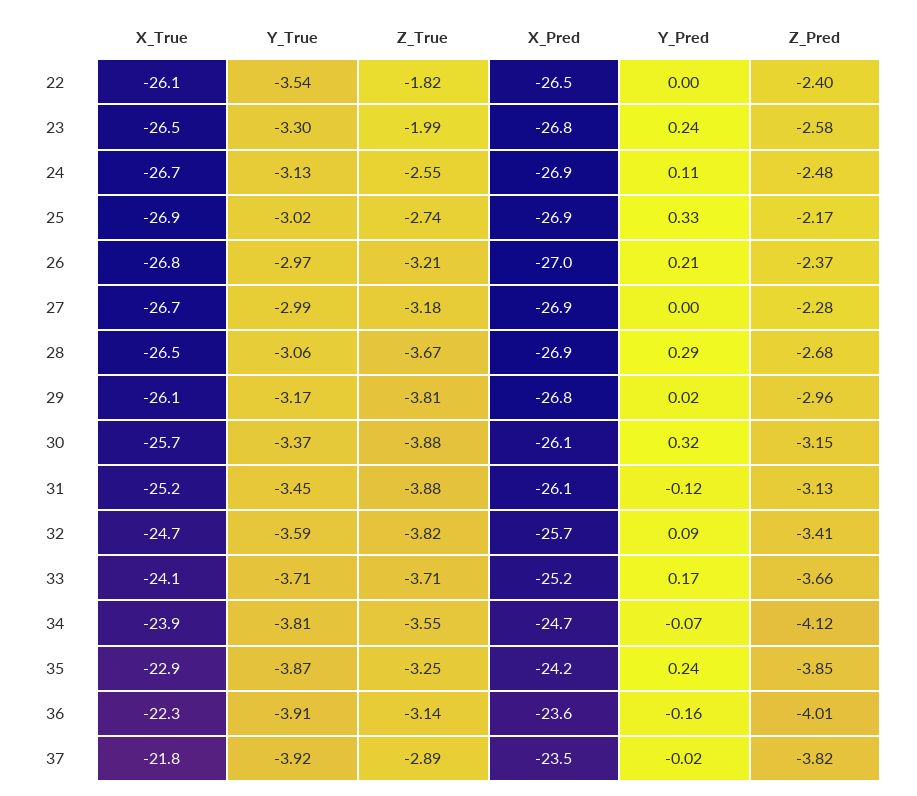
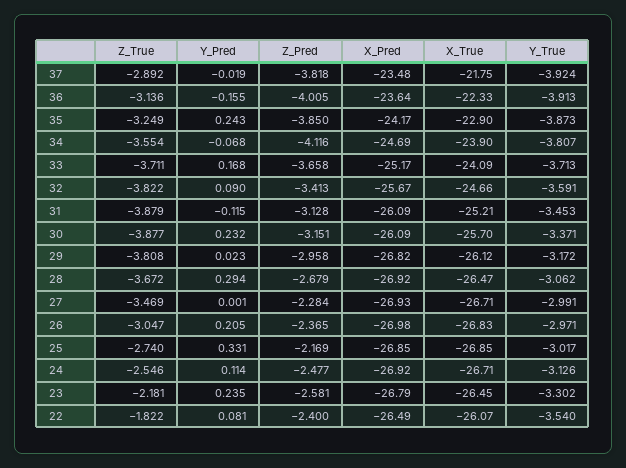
  {
    "X_True": {
      "22": -26.07,
      "23": -26.45,
      "24": -26.71,
      "25": -26.85,
      "26": -26.83,
      "27": -26.71,
      "28": -26.47,
      "29": -26.12,
      "30": -25.7,
      "31": -25.21,
      "32": -24.66,
      "33": -24.09,
      "34": -23.9,
      "35": -22.9,
      "36": -22.33,
      "37": -21.75
    },
    "Y_True": {
      "22": -3.54,
      "23": -3.302,
      "24": -3.126,
      "25": -3.017,
      "26": -2.971,
      "27": -2.991,
      "28": -3.062,
      "29": -3.172,
      "30": -3.371,
      "31": -3.453,
      "32": -3.591,
      "33": -3.713,
      "34": -3.807,
      "35": -3.873,
      "36": -3.913,
      "37": -3.924
    },
    "Z_True": {
      "22": -1.822,
-     "23": -1.99,
+     "23": -2.181,
      "24": -2.546,
      "25": -2.74,
-     "26": -3.21,
+     "26": -3.047,
-     "27": -3.18,
+     "27": -3.469,
      "28": -3.672,
      "29": -3.808,
      "30": -3.877,
      "31": -3.879,
      "32": -3.822,
      "33": -3.711,
      "34": -3.554,
      "35": -3.249,
      "36": -3.136,
      "37": -2.892
    },
    "X_Pred": {
      "22": -26.49,
      "23": -26.79,
      "24": -26.92,
      "25": -26.85,
      "26": -26.98,
      "27": -26.93,
      "28": -26.92,
      "29": -26.82,
      "30": -26.09,
      "31": -26.09,
      "32": -25.67,
      "33": -25.17,
      "34": -24.69,
      "35": -24.17,
      "36": -23.64,
      "37": -23.48
    },
    "Y_Pred": {
-     "22": 0,
+     "22": 0.081,
      "23": 0.235,
      "24": 0.114,
      "25": 0.331,
      "26": 0.205,
      "27": 0.001,
      "28": 0.294,
      "29": 0.023,
-     "30": 0.32,
+     "30": 0.232,
      "31": -0.115,
      "32": 0.09,
      "33": 0.168,
      "34": -0.068,
      "35": 0.243,
      "36": -0.155,
      "37": -0.019
    },
    "Z_Pred": {
      "22": -2.4,
      "23": -2.581,
      "24": -2.477,
      "25": -2.169,
      "26": -2.365,
      "27": -2.284,
      "28": -2.679,
      "29": -2.958,
      "30": -3.151,
      "31": -3.128,
      "32": -3.413,
      "33": -3.658,
      "34": -4.116,
      "35": -3.85,
      "36": -4.005,
      "37": -3.818
    }
  }

